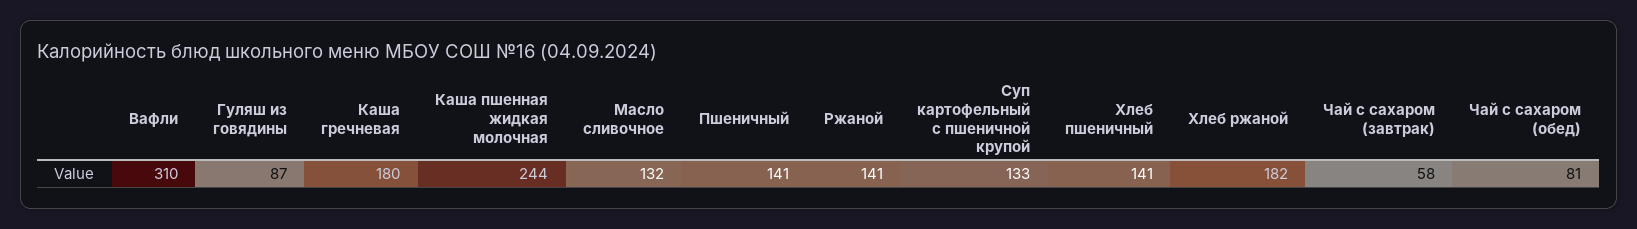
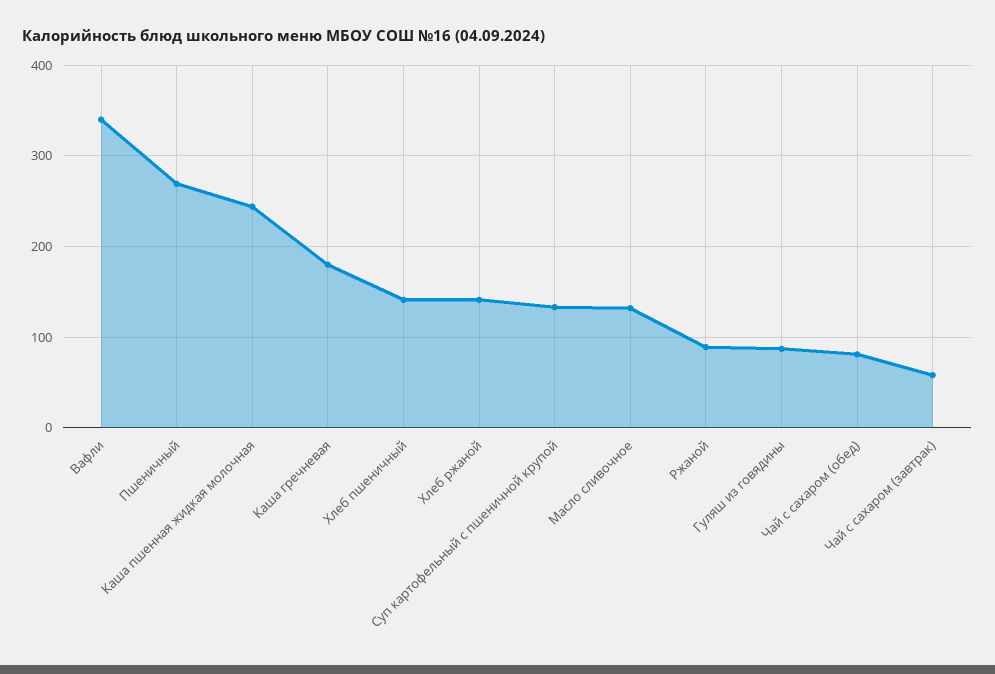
  {
-   "Вафли": 310,
+   "Вафли": 340,
    "Гуляш из говядины": 87,
    "Каша гречневая": 180,
    "Каша пшенная жидкая молочная": 244,
    "Масло сливочное": 132,
-   "Пшеничный": 141,
+   "Пшеничный": 270,
-   "Ржаной": 141,
+   "Ржаной": 90,
    "Суп картофельный с пшеничной крупой": 133,
    "Хлеб пшеничный": 141,
-   "Хлеб ржаной": 182,
+   "Хлеб ржаной": 140,
    "Чай с сахаром (завтрак)": 58,
    "Чай с сахаром (обед)": 81
  }

